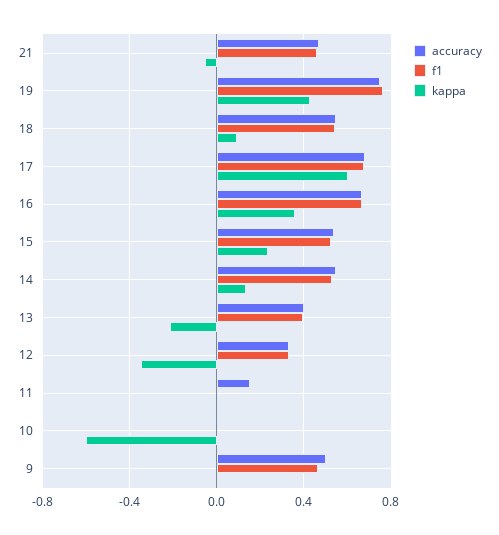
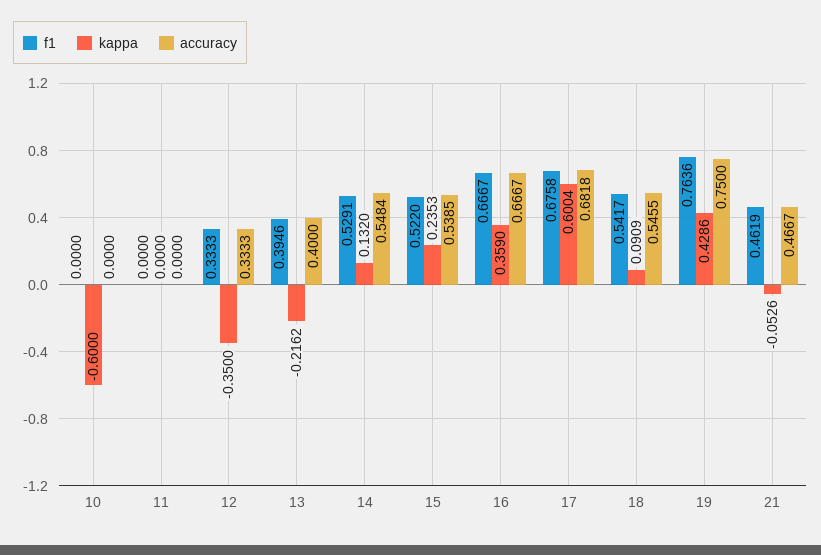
  {
    "accuracy": {
      "21": 0.4667,
      "19": 0.75,
      "18": 0.5455,
      "17": 0.6818,
      "16": 0.6667,
      "15": 0.5385,
      "14": 0.5484,
      "13": 0.4,
      "12": 0.3333,
-     "11": 0.15,
+     "11": 0,
-     "10": 0,
+     "10": 0
-     "9": 0.5
    },
    "f1": {
      "21": 0.4619,
      "19": 0.7636,
      "18": 0.5417,
      "17": 0.6758,
      "16": 0.6667,
      "15": 0.522,
      "14": 0.5291,
      "13": 0.3946,
      "12": 0.3333,
      "11": 0,
-     "10": 0,
+     "10": 0
-     "9": 0.45
    },
    "kappa": {
      "21": -0.0526,
      "19": 0.4286,
      "18": 0.0909,
      "17": 0.6004,
      "16": 0.359,
      "15": 0.2353,
      "14": 0.132,
      "13": -0.2162,
      "12": -0.35,
      "11": 0,
-     "10": -0.6,
+     "10": -0.6
-     "9": 0
    }
  }

